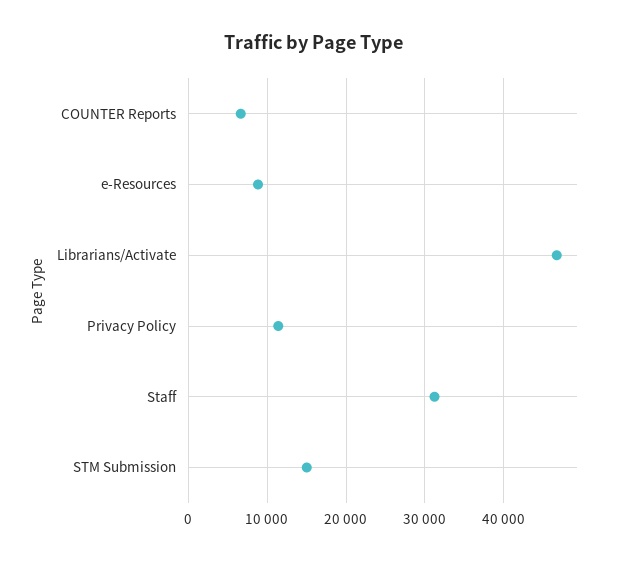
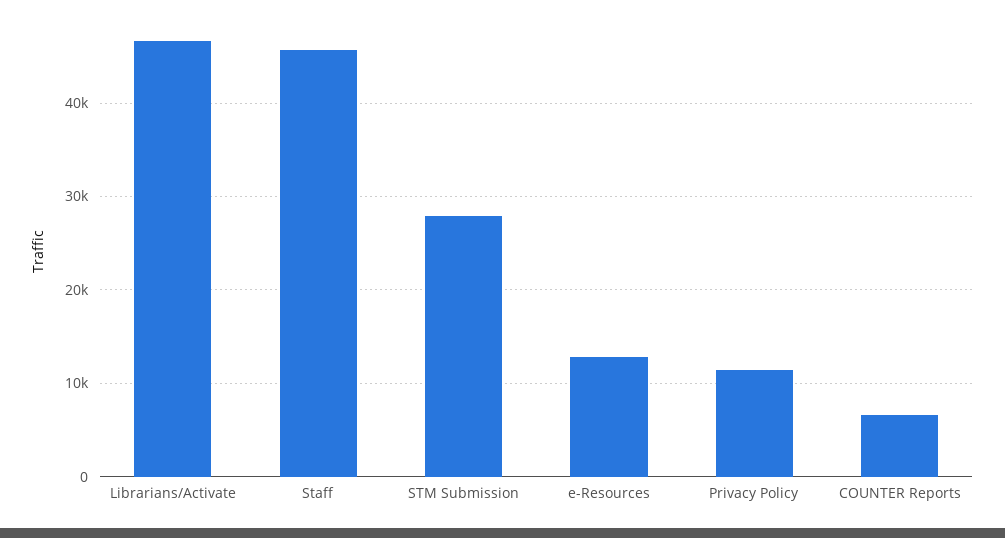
  {
    "COUNTER Reports": 7000,
-   "e-Resources": 9000,
+   "e-Resources": 13000,
    "Librarians/Activate": 47000,
    "Privacy Policy": 11000,
-   "Staff": 31000,
+   "Staff": 46000,
-   "STM Submission": 15000
+   "STM Submission": 28000
  }

